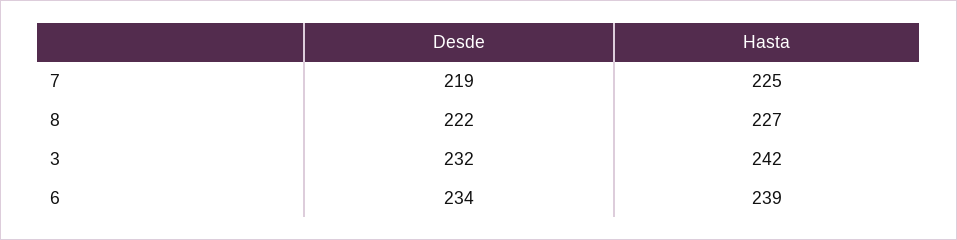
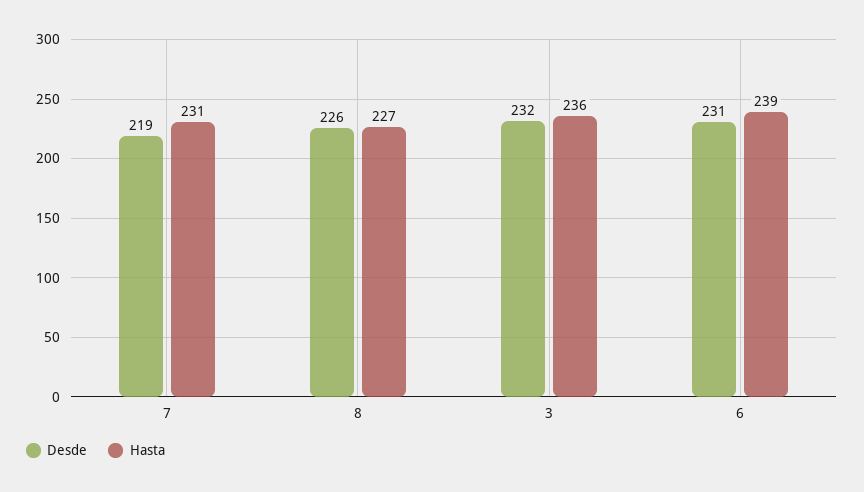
  {
    "Desde": {
      "7": 219,
-     "8": 222,
+     "8": 226,
      "3": 232,
-     "6": 234
+     "6": 231
    },
    "Hasta": {
-     "7": 225,
+     "7": 231,
      "8": 227,
-     "3": 242,
+     "3": 236,
      "6": 239
    }
  }

